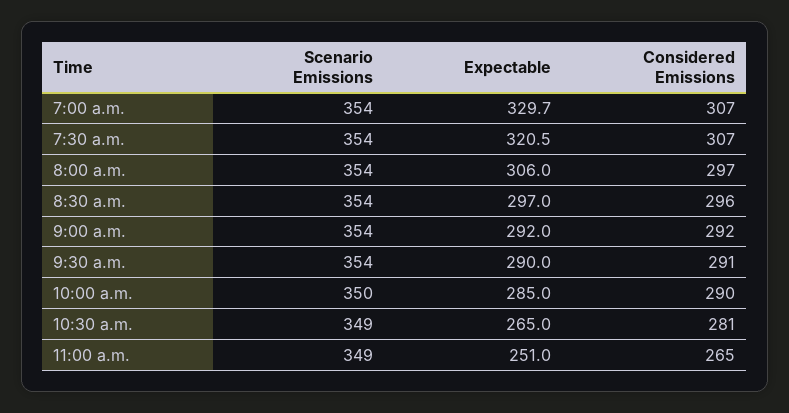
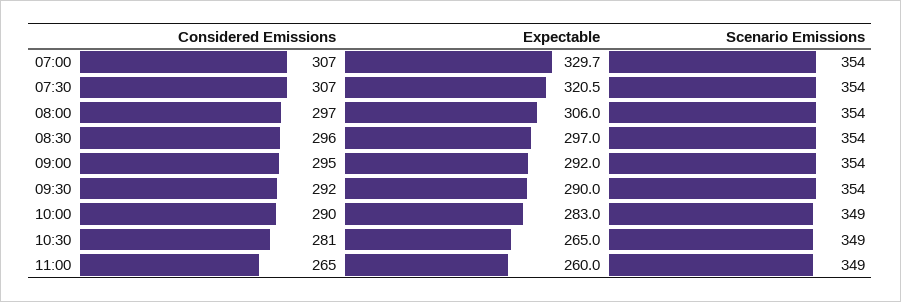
  {
    "Scenario Emissions": {
      "7:00 a.m.": 354,
      "7:30 a.m.": 354,
      "8:00 a.m.": 354,
      "8:30 a.m.": 354,
      "9:00 a.m.": 354,
      "9:30 a.m.": 354,
-     "10:00 a.m.": 350,
+     "10:00 a.m.": 349,
      "10:30 a.m.": 349,
      "11:00 a.m.": 349
    },
    "Expectable": {
      "7:00 a.m.": 329.7,
      "7:30 a.m.": 320.5,
      "8:00 a.m.": 306,
      "8:30 a.m.": 297,
      "9:00 a.m.": 292,
      "9:30 a.m.": 290,
-     "10:00 a.m.": 285,
+     "10:00 a.m.": 283,
      "10:30 a.m.": 265,
-     "11:00 a.m.": 251
+     "11:00 a.m.": 260
    },
    "Considered Emissions": {
      "7:00 a.m.": 307,
      "7:30 a.m.": 307,
      "8:00 a.m.": 297,
      "8:30 a.m.": 296,
-     "9:00 a.m.": 292,
+     "9:00 a.m.": 295,
-     "9:30 a.m.": 291,
+     "9:30 a.m.": 292,
      "10:00 a.m.": 290,
      "10:30 a.m.": 281,
      "11:00 a.m.": 265
    }
  }

